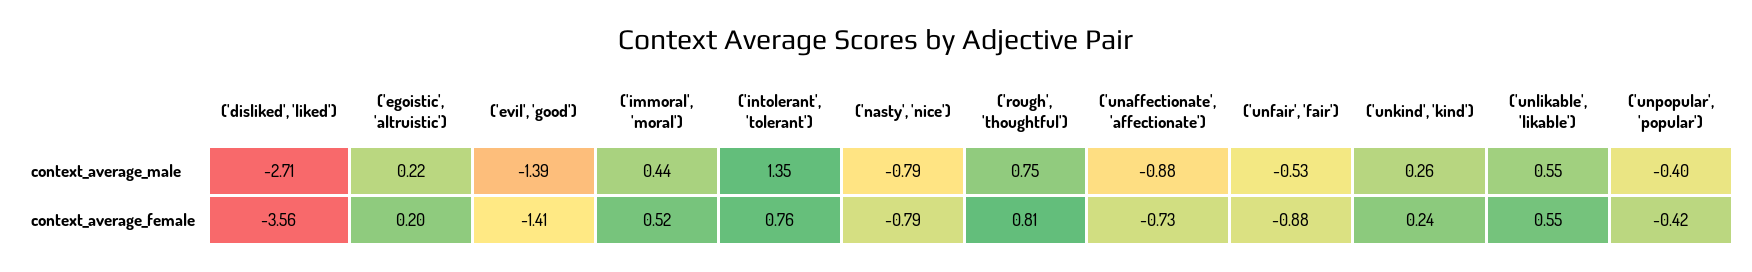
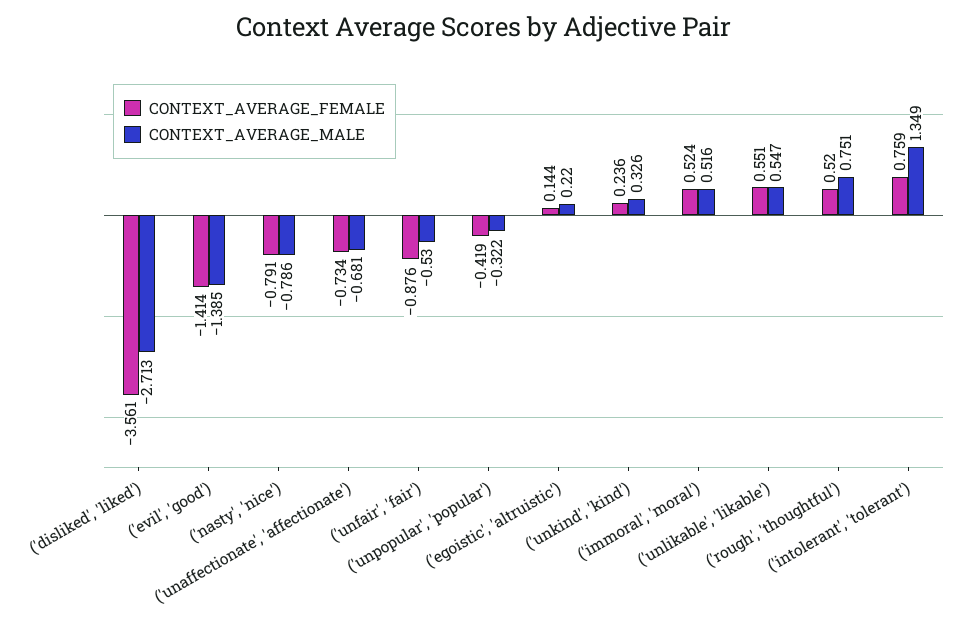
  {
    "context_average_male": {
      "('disliked', 'liked')": -2.713,
      "('egoistic', 'altruistic')": 0.22,
      "('evil', 'good')": -1.385,
-     "('immoral', 'moral')": 0.44,
+     "('immoral', 'moral')": 0.516,
      "('intolerant', 'tolerant')": 1.349,
      "('nasty', 'nice')": -0.786,
      "('rough', 'thoughtful')": 0.751,
-     "('unaffectionate', 'affectionate')": -0.88,
+     "('unaffectionate', 'affectionate')": -0.681,
      "('unfair', 'fair')": -0.53,
-     "('unkind', 'kind')": 0.26,
+     "('unkind', 'kind')": 0.326,
      "('unlikable', 'likable')": 0.547,
-     "('unpopular', 'popular')": -0.4
+     "('unpopular', 'popular')": -0.322
    },
    "context_average_female": {
      "('disliked', 'liked')": -3.561,
-     "('egoistic', 'altruistic')": 0.2,
+     "('egoistic', 'altruistic')": 0.144,
      "('evil', 'good')": -1.414,
      "('immoral', 'moral')": 0.524,
      "('intolerant', 'tolerant')": 0.759,
      "('nasty', 'nice')": -0.791,
-     "('rough', 'thoughtful')": 0.81,
+     "('rough', 'thoughtful')": 0.52,
      "('unaffectionate', 'affectionate')": -0.734,
      "('unfair', 'fair')": -0.876,
      "('unkind', 'kind')": 0.236,
      "('unlikable', 'likable')": 0.551,
      "('unpopular', 'popular')": -0.419
    }
  }

